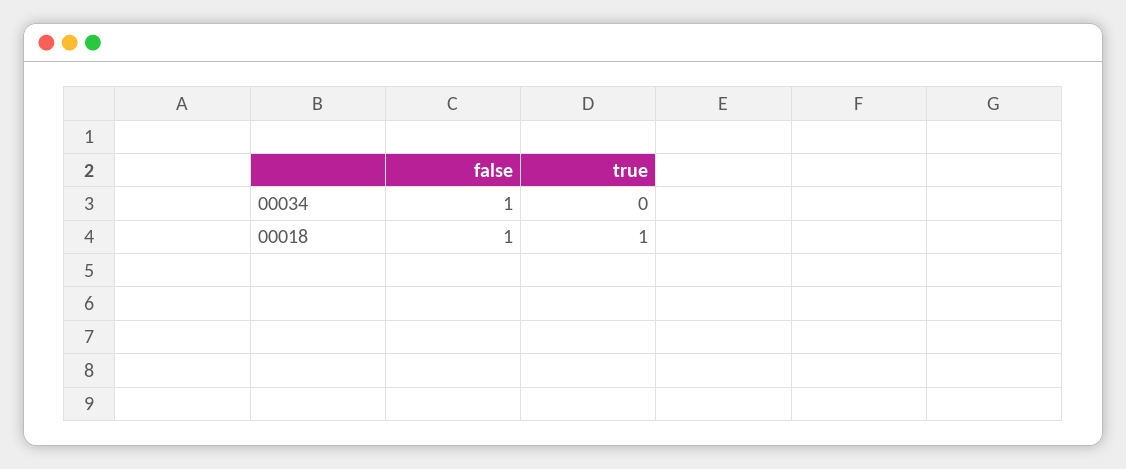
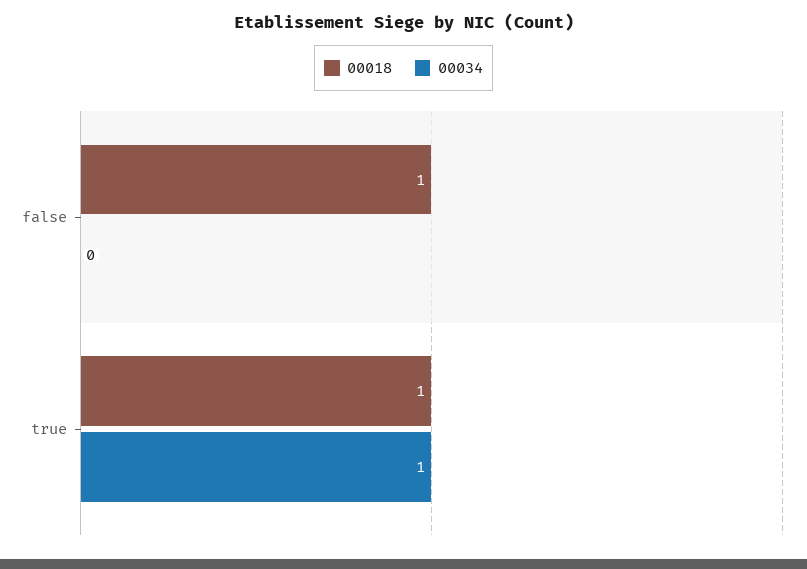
  {
    "00034": {
-     "false": 1,
+     "false": 0,
-     "true": 0
+     "true": 1
    },
    "00018": {
      "false": 1,
      "true": 1
    }
  }

